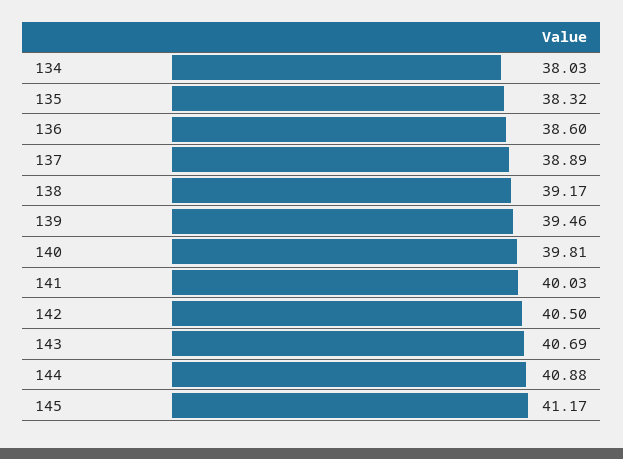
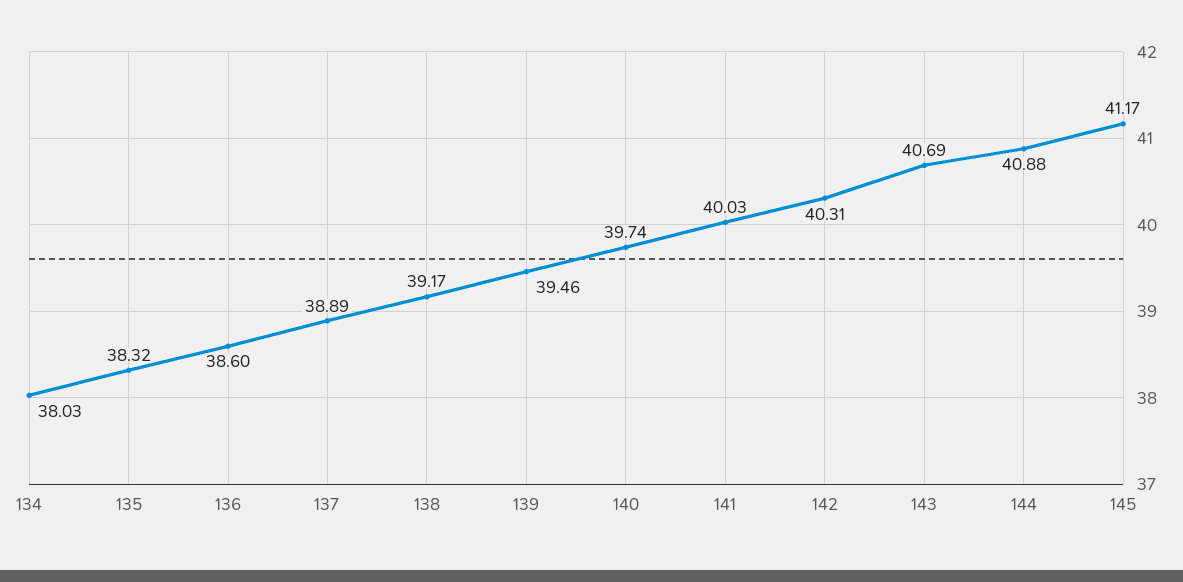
  {
    "134": 38.03,
    "135": 38.32,
    "136": 38.6,
    "137": 38.89,
    "138": 39.17,
    "139": 39.46,
-   "140": 39.81,
+   "140": 39.74,
    "141": 40.03,
-   "142": 40.5,
+   "142": 40.31,
    "143": 40.69,
    "144": 40.88,
    "145": 41.17
  }

